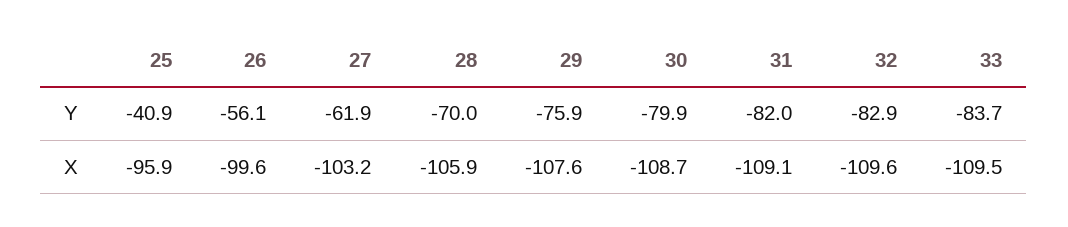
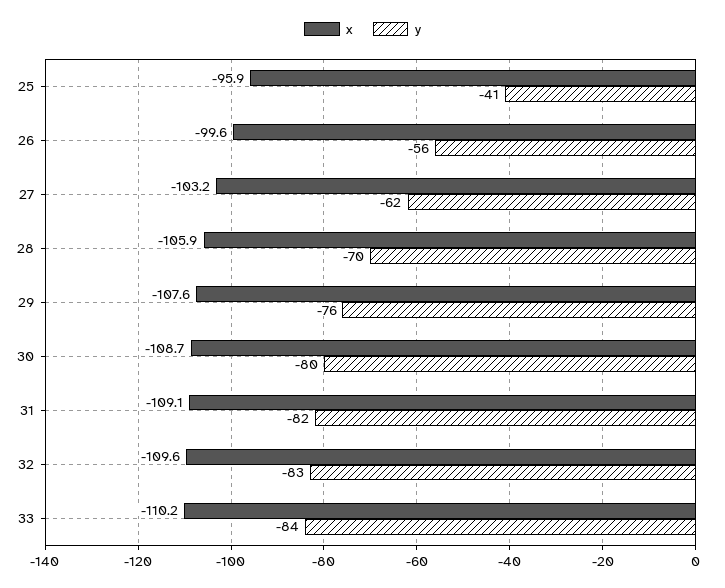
  {
    "Y": {
      "25": -40.9,
      "26": -56.1,
      "27": -61.9,
      "28": -70,
      "29": -75.9,
      "30": -79.9,
      "31": -82,
      "32": -82.9,
      "33": -83.7
    },
    "X": {
      "25": -95.9,
      "26": -99.6,
      "27": -103.2,
      "28": -105.9,
      "29": -107.6,
      "30": -108.7,
      "31": -109.1,
      "32": -109.6,
-     "33": -109.5
+     "33": -110.2
    }
  }

